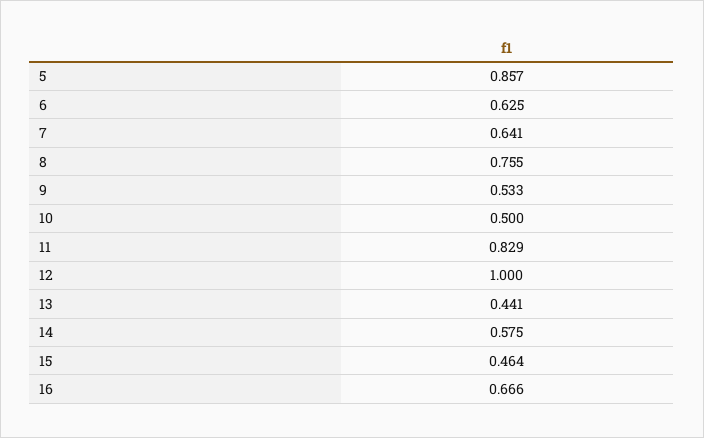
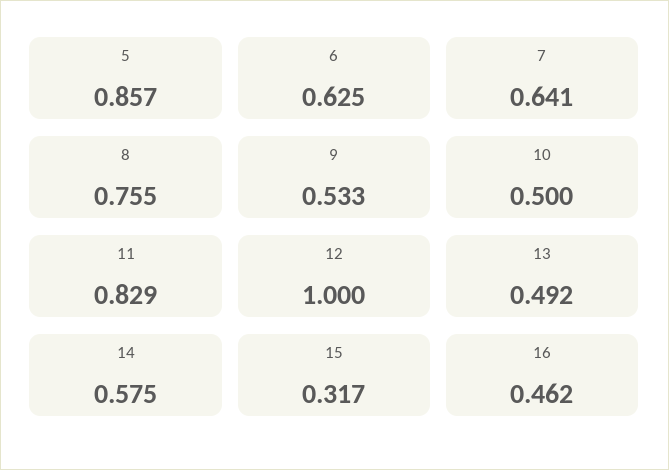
  {
    "5": 0.857,
    "6": 0.625,
    "7": 0.641,
    "8": 0.755,
    "9": 0.533,
    "10": 0.5,
    "11": 0.829,
    "12": 1,
-   "13": 0.441,
+   "13": 0.492,
    "14": 0.575,
-   "15": 0.464,
+   "15": 0.317,
-   "16": 0.666
+   "16": 0.462
  }

